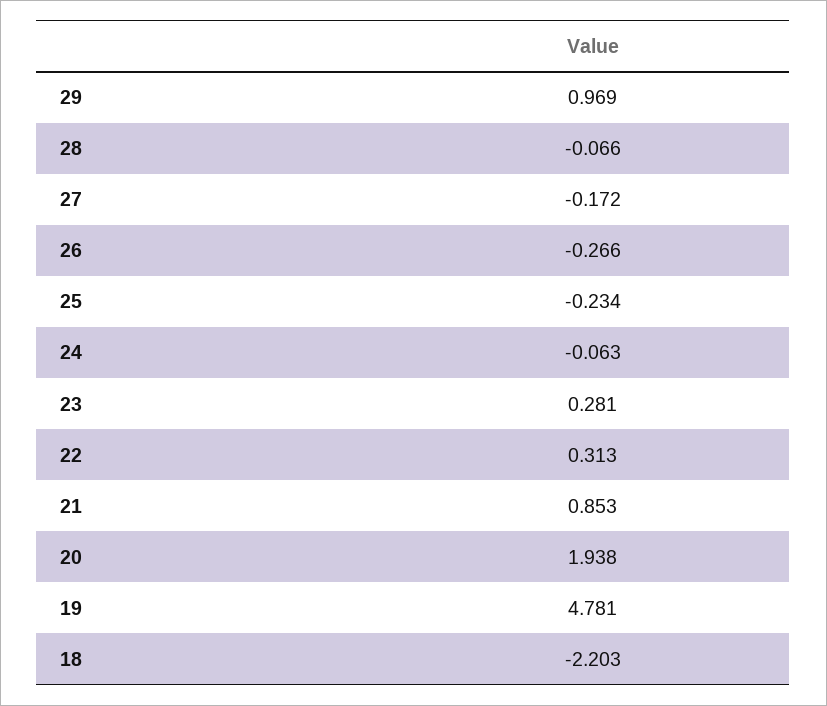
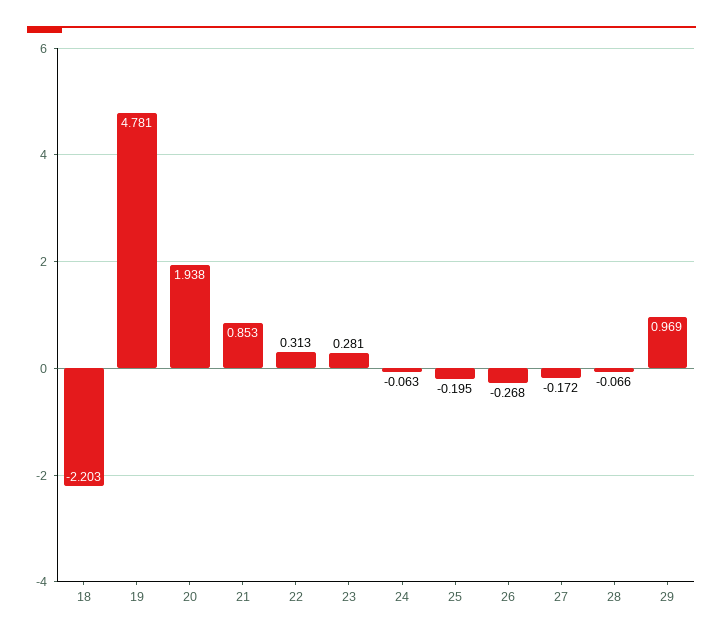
  {
    "29": 0.969,
    "28": -0.066,
    "27": -0.172,
-   "26": -0.266,
+   "26": -0.268,
-   "25": -0.234,
+   "25": -0.195,
    "24": -0.063,
    "23": 0.281,
    "22": 0.313,
    "21": 0.853,
    "20": 1.938,
    "19": 4.781,
    "18": -2.203
  }

